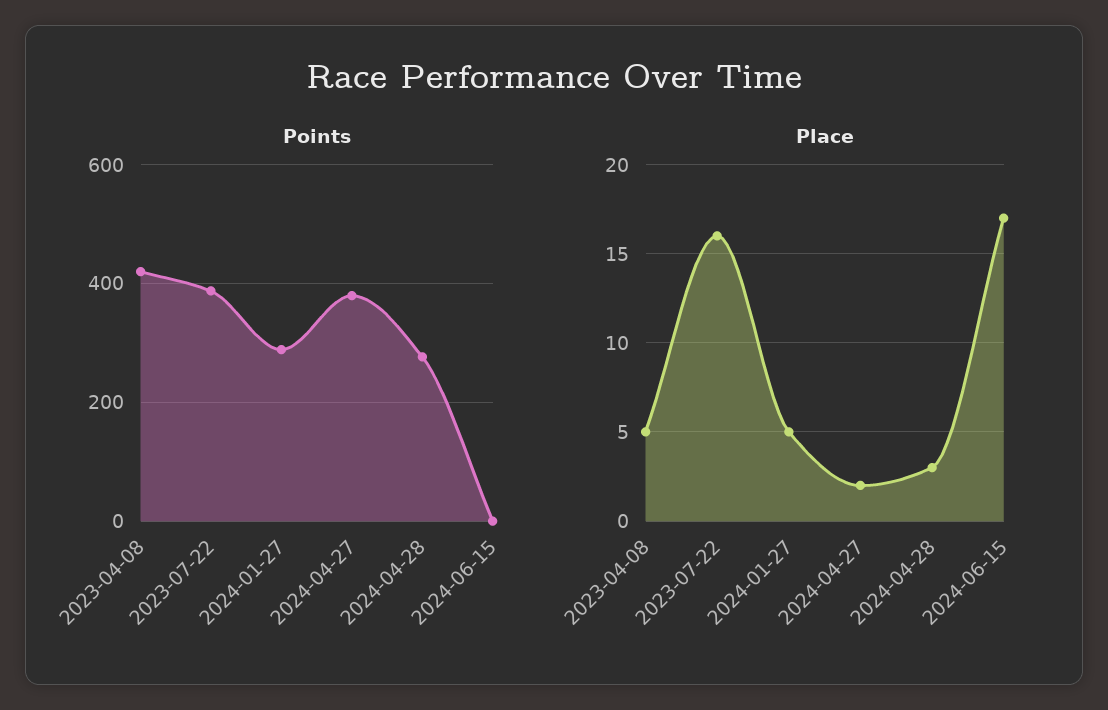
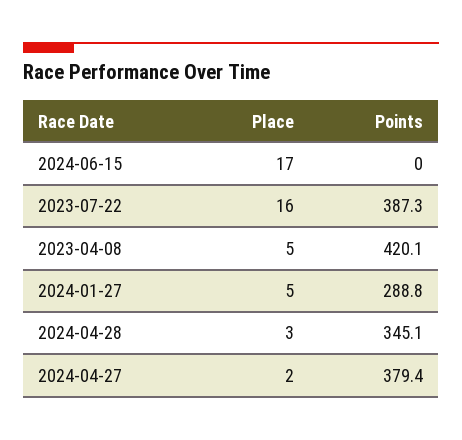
  {
    "Points": {
      "2023-04-08": 420.1,
      "2023-07-22": 387.3,
      "2024-01-27": 288.8,
      "2024-04-27": 379.4,
-     "2024-04-28": 280,
+     "2024-04-28": 345.1,
      "2024-06-15": 0
    },
    "Place": {
      "2023-04-08": 5,
      "2023-07-22": 16,
      "2024-01-27": 5,
      "2024-04-27": 2,
      "2024-04-28": 3,
      "2024-06-15": 17
    }
  }

